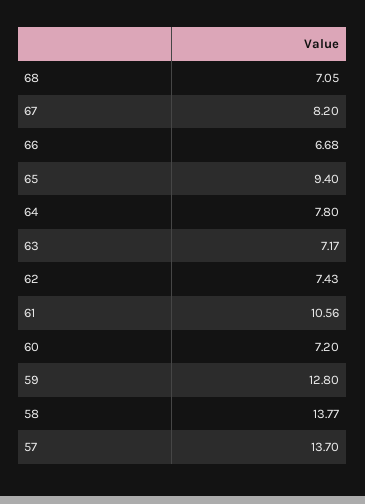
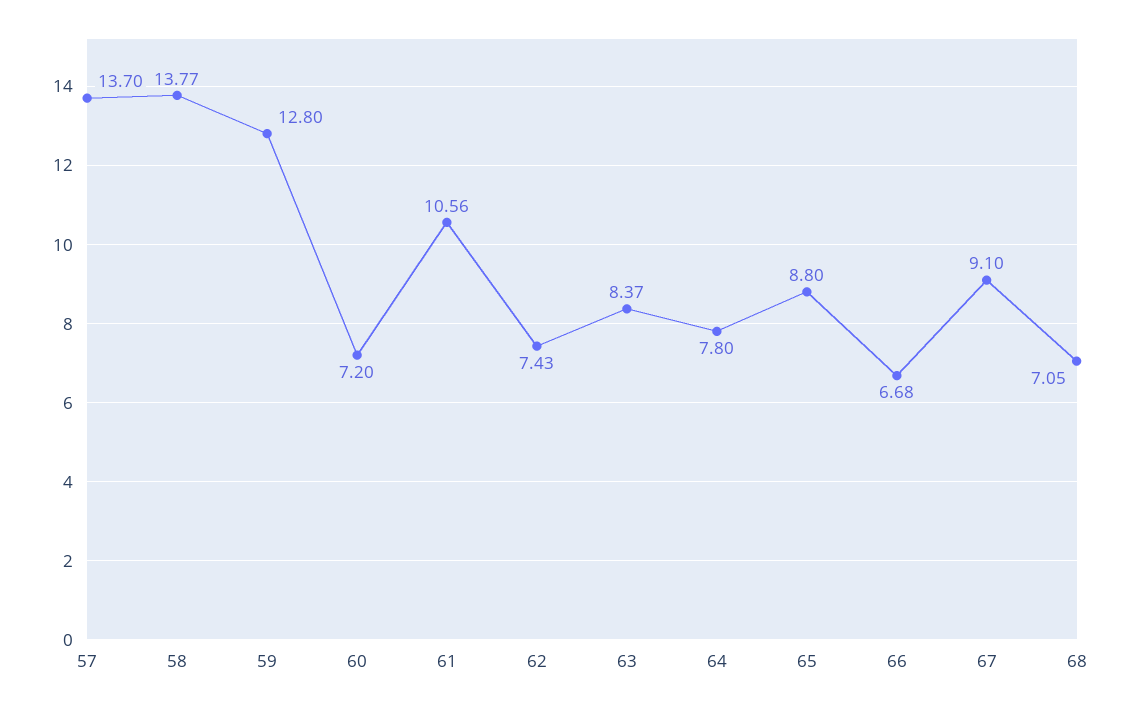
  {
    "68": 7.05,
-   "67": 8.2,
+   "67": 9.1,
    "66": 6.68,
-   "65": 9.4,
+   "65": 8.8,
    "64": 7.8,
-   "63": 7.17,
+   "63": 8.37,
    "62": 7.43,
    "61": 10.56,
    "60": 7.2,
    "59": 12.8,
    "58": 13.77,
    "57": 13.7
  }

